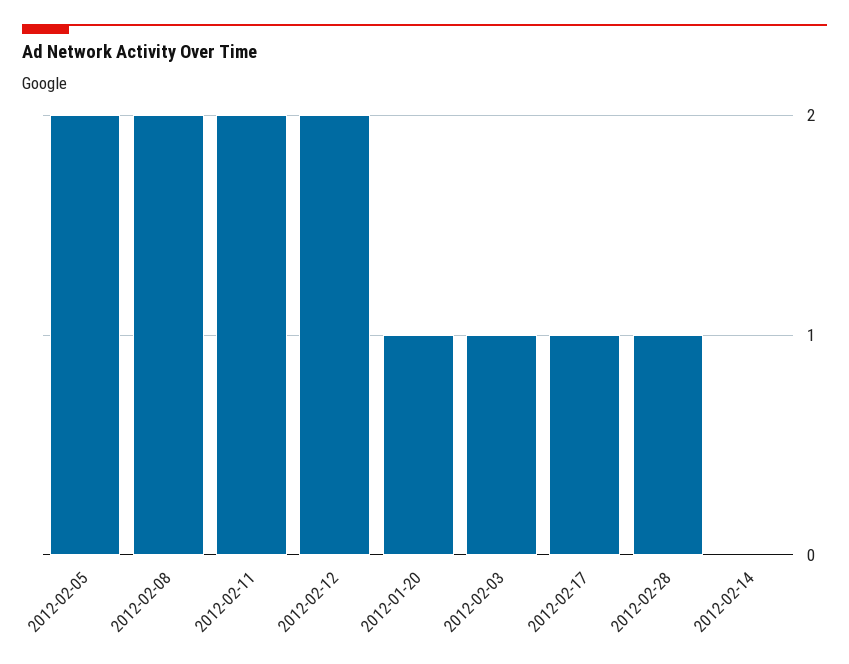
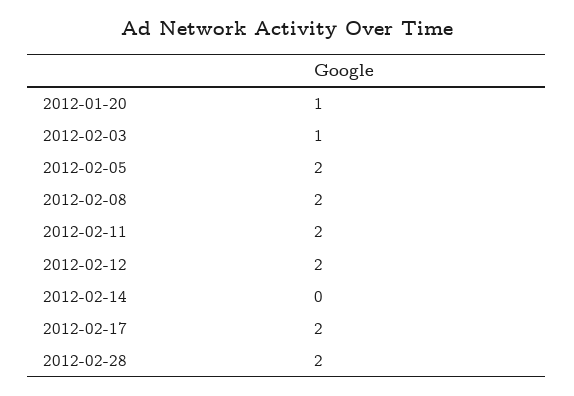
  {
    "2012-02-05": 2,
    "2012-02-08": 2,
    "2012-02-11": 2,
    "2012-02-12": 2,
    "2012-01-20": 1,
    "2012-02-03": 1,
-   "2012-02-17": 1,
+   "2012-02-17": 2,
-   "2012-02-28": 1,
+   "2012-02-28": 2,
    "2012-02-14": 0
  }

